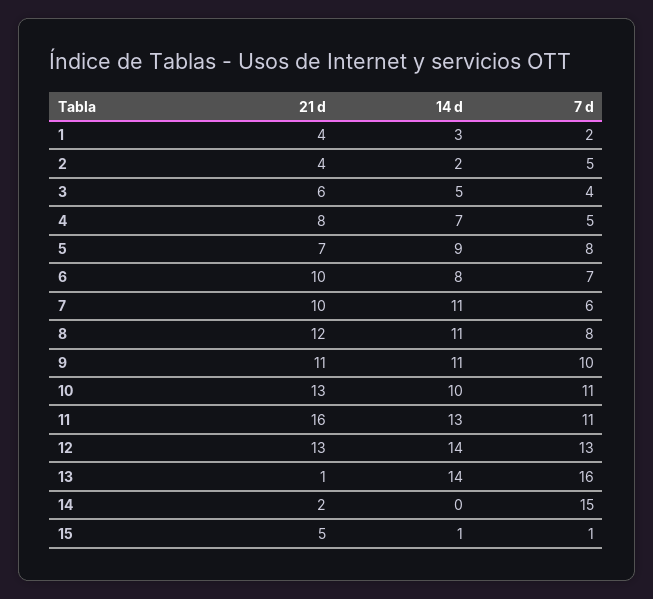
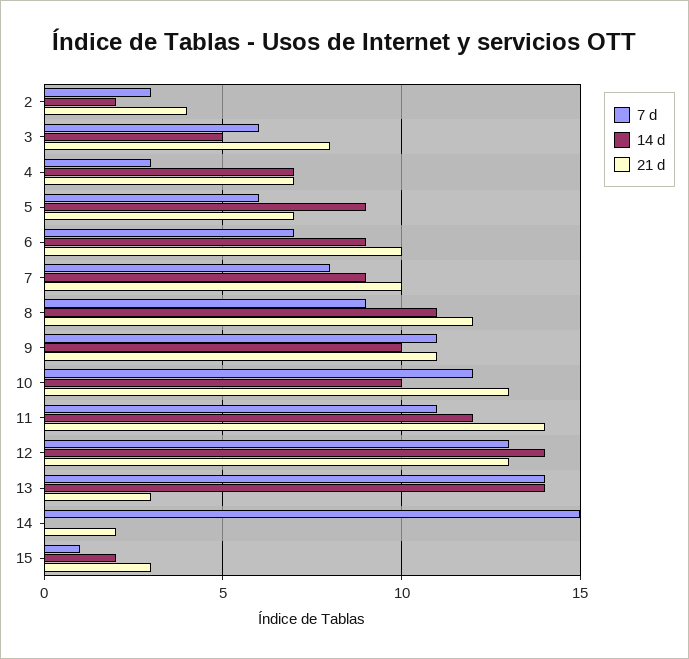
  {
    "21 d": {
-     "1": 4,
      "2": 4,
-     "3": 6,
+     "3": 8,
-     "4": 8,
+     "4": 7,
      "5": 7,
      "6": 10,
      "7": 10,
      "8": 12,
      "9": 11,
      "10": 13,
-     "11": 16,
+     "11": 14,
      "12": 13,
-     "13": 1,
+     "13": 3,
      "14": 2,
-     "15": 5
+     "15": 3
    },
    "14 d": {
-     "1": 3,
      "2": 2,
      "3": 5,
      "4": 7,
      "5": 9,
-     "6": 8,
+     "6": 9,
-     "7": 11,
+     "7": 9,
      "8": 11,
-     "9": 11,
+     "9": 10,
      "10": 10,
-     "11": 13,
+     "11": 12,
      "12": 14,
      "13": 14,
      "14": 0,
-     "15": 1
+     "15": 2
    },
    "7 d": {
-     "1": 2,
-     "2": 5,
+     "2": 3,
-     "3": 4,
+     "3": 6,
-     "4": 5,
+     "4": 3,
-     "5": 8,
+     "5": 6,
      "6": 7,
-     "7": 6,
+     "7": 8,
-     "8": 8,
+     "8": 9,
-     "9": 10,
+     "9": 11,
-     "10": 11,
+     "10": 12,
      "11": 11,
      "12": 13,
-     "13": 16,
+     "13": 14,
      "14": 15,
      "15": 1
    }
  }

